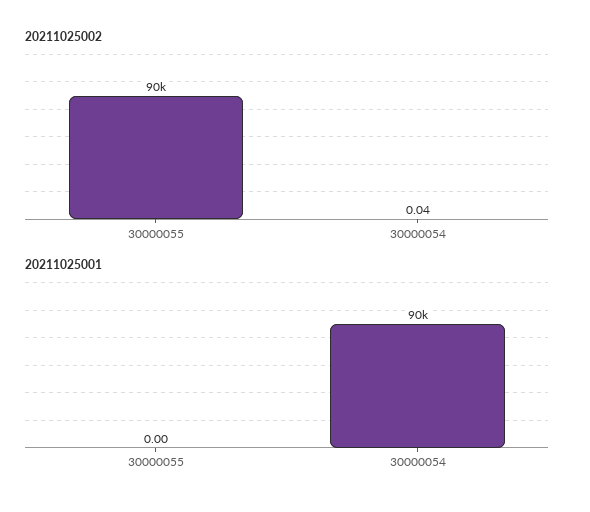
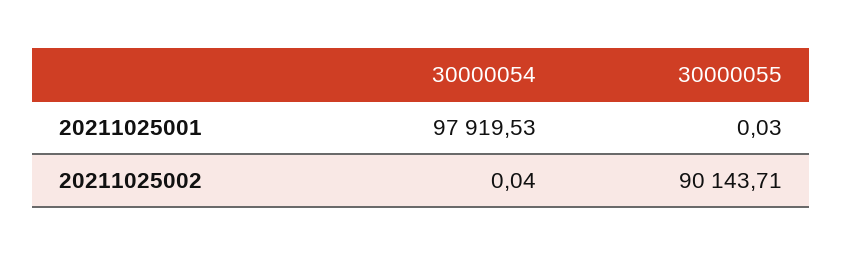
  {
    "20211025002": {
      "30000055": 90143.71,
      "30000054": 0.04
    },
    "20211025001": {
-     "30000055": 0,
+     "30000055": 0.03,
-     "30000054": 90000
+     "30000054": 97919.53
    }
  }

